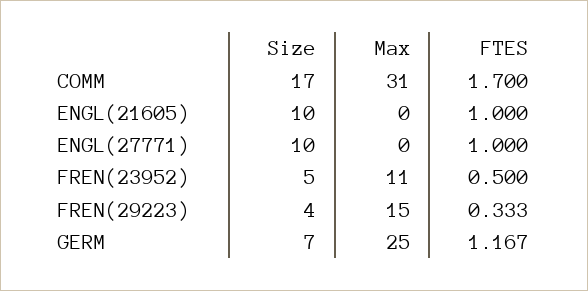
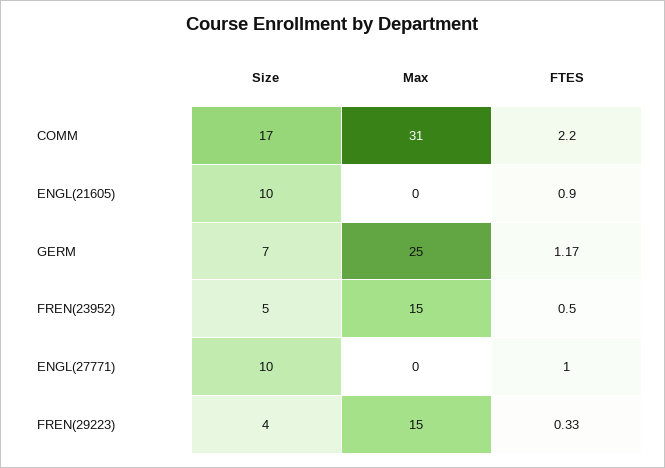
  {
    "Size": {
      "COMM": 17,
      "ENGL(21605)": 10,
      "ENGL(27771)": 10,
      "FREN(23952)": 5,
      "FREN(29223)": 4,
      "GERM": 7
    },
    "Max": {
      "COMM": 31,
      "ENGL(21605)": 0,
      "ENGL(27771)": 0,
-     "FREN(23952)": 11,
+     "FREN(23952)": 15,
      "FREN(29223)": 15,
      "GERM": 25
    },
    "FTES": {
-     "COMM": 1.7,
+     "COMM": 2.2,
-     "ENGL(21605)": 1,
+     "ENGL(21605)": 0.9,
      "ENGL(27771)": 1,
      "FREN(23952)": 0.5,
      "FREN(29223)": 0.333,
      "GERM": 1.167
    }
  }

